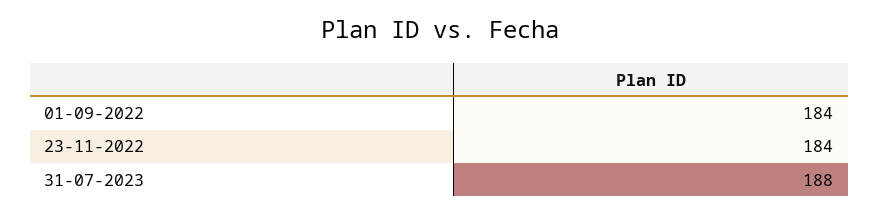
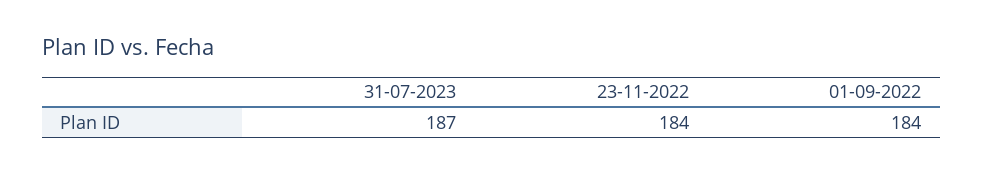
  {
    "01-09-2022": 184,
    "23-11-2022": 184,
-   "31-07-2023": 188
+   "31-07-2023": 187
  }

